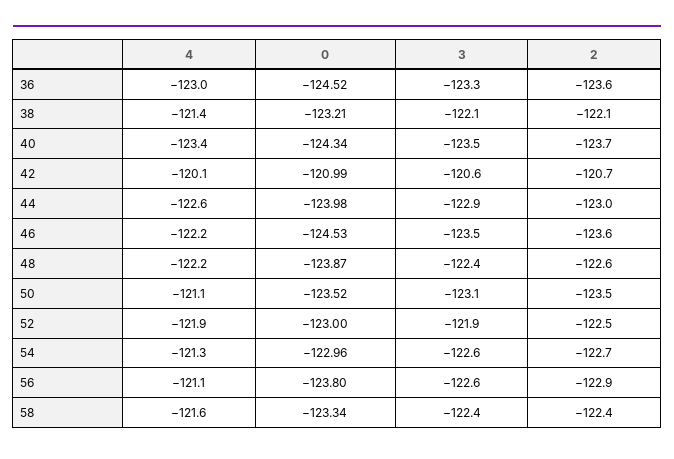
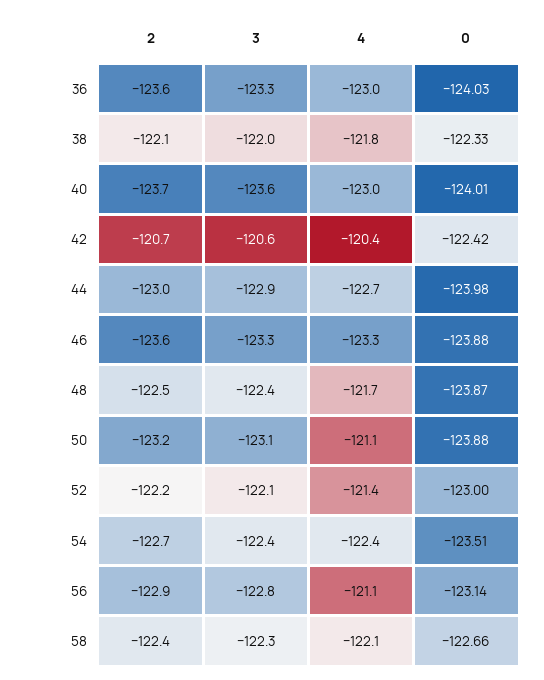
  {
    "4": {
      "36": -123,
-     "38": -121.4,
+     "38": -121.8,
-     "40": -123.4,
+     "40": -123,
-     "42": -120.1,
+     "42": -120.4,
-     "44": -122.6,
+     "44": -122.7,
-     "46": -122.2,
+     "46": -123.3,
-     "48": -122.2,
+     "48": -121.7,
      "50": -121.1,
-     "52": -121.9,
+     "52": -121.4,
-     "54": -121.3,
+     "54": -122.4,
      "56": -121.1,
-     "58": -121.6
+     "58": -122.1
    },
    "0": {
-     "36": -124.52,
+     "36": -124.03,
-     "38": -123.21,
+     "38": -122.33,
-     "40": -124.34,
+     "40": -124.01,
-     "42": -120.99,
+     "42": -122.42,
      "44": -123.98,
-     "46": -124.53,
+     "46": -123.88,
      "48": -123.87,
-     "50": -123.52,
+     "50": -123.88,
      "52": -123,
-     "54": -122.96,
+     "54": -123.51,
-     "56": -123.8,
+     "56": -123.14,
-     "58": -123.34
+     "58": -122.66
    },
    "3": {
      "36": -123.3,
-     "38": -122.1,
+     "38": -122,
-     "40": -123.5,
+     "40": -123.6,
      "42": -120.6,
      "44": -122.9,
-     "46": -123.5,
+     "46": -123.3,
      "48": -122.4,
      "50": -123.1,
-     "52": -121.9,
+     "52": -122.1,
-     "54": -122.6,
+     "54": -122.4,
-     "56": -122.6,
+     "56": -122.8,
-     "58": -122.4
+     "58": -122.3
    },
    "2": {
      "36": -123.6,
      "38": -122.1,
      "40": -123.7,
      "42": -120.7,
      "44": -123,
      "46": -123.6,
-     "48": -122.6,
+     "48": -122.5,
-     "50": -123.5,
+     "50": -123.2,
-     "52": -122.5,
+     "52": -122.2,
      "54": -122.7,
      "56": -122.9,
      "58": -122.4
    }
  }

